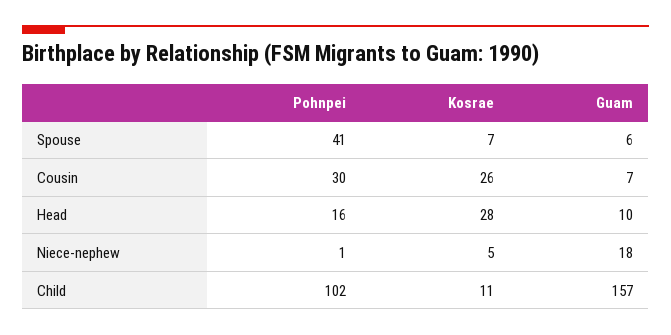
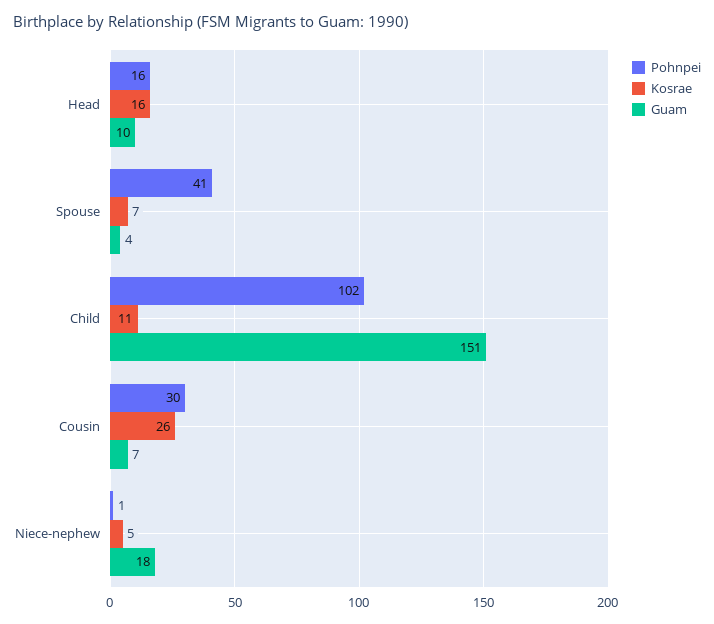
  {
    "Pohnpei": {
      "Spouse": 41,
      "Cousin": 30,
      "Head": 16,
      "Niece-nephew": 1,
      "Child": 102
    },
    "Kosrae": {
      "Spouse": 7,
      "Cousin": 26,
-     "Head": 28,
+     "Head": 16,
      "Niece-nephew": 5,
      "Child": 11
    },
    "Guam": {
-     "Spouse": 6,
+     "Spouse": 4,
      "Cousin": 7,
      "Head": 10,
      "Niece-nephew": 18,
-     "Child": 157
+     "Child": 151
    }
  }

